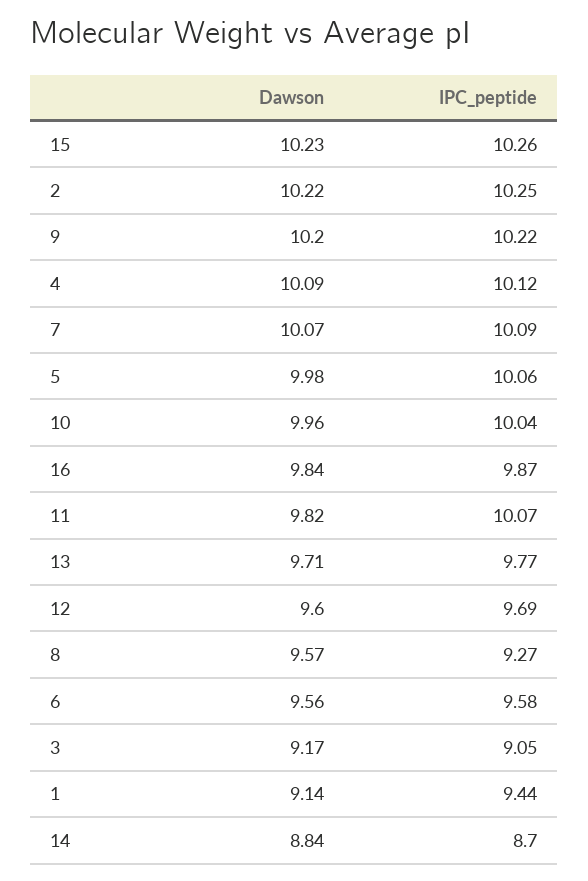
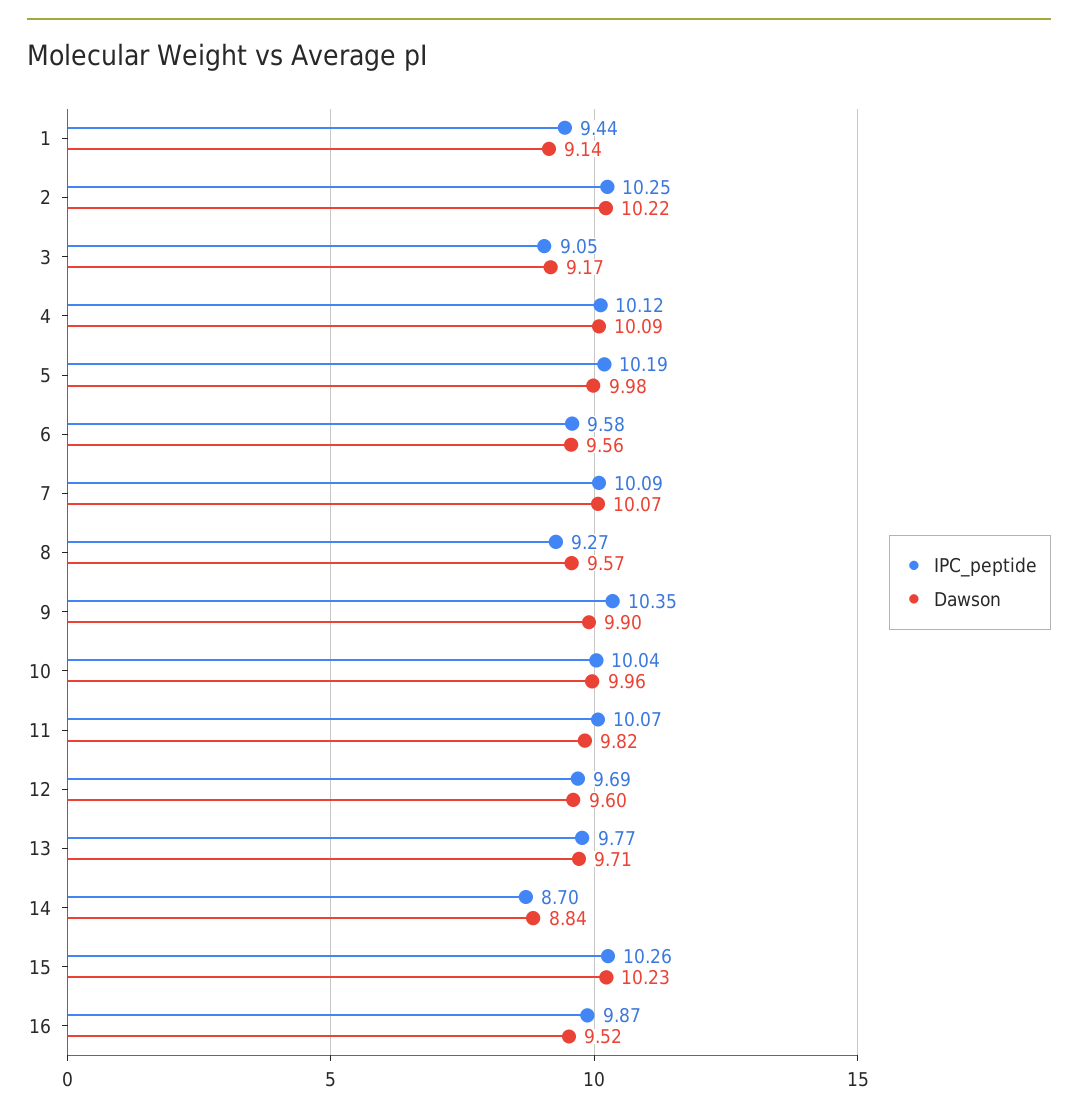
  {
    "Dawson": {
      "15": 10.23,
      "2": 10.22,
-     "9": 10.2,
+     "9": 9.9,
      "4": 10.09,
      "7": 10.07,
      "5": 9.98,
      "10": 9.96,
-     "16": 9.84,
+     "16": 9.52,
      "11": 9.82,
      "13": 9.71,
      "12": 9.6,
      "8": 9.57,
      "6": 9.56,
      "3": 9.17,
      "1": 9.14,
      "14": 8.84
    },
    "IPC_peptide": {
      "15": 10.26,
      "2": 10.25,
-     "9": 10.22,
+     "9": 10.35,
      "4": 10.12,
      "7": 10.09,
-     "5": 10.06,
+     "5": 10.19,
      "10": 10.04,
      "16": 9.87,
      "11": 10.07,
      "13": 9.77,
      "12": 9.69,
      "8": 9.27,
      "6": 9.58,
      "3": 9.05,
      "1": 9.44,
      "14": 8.7
    }
  }

